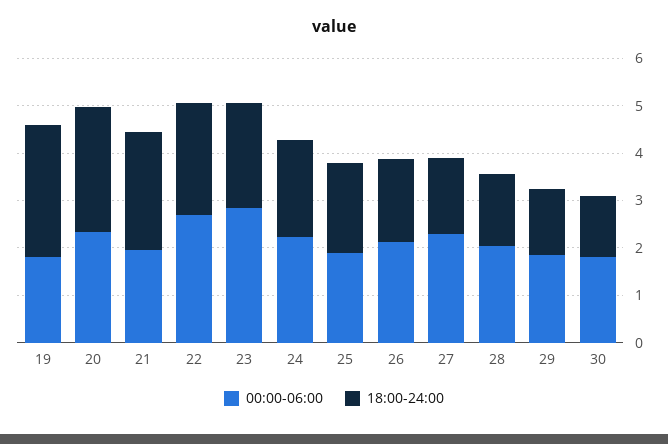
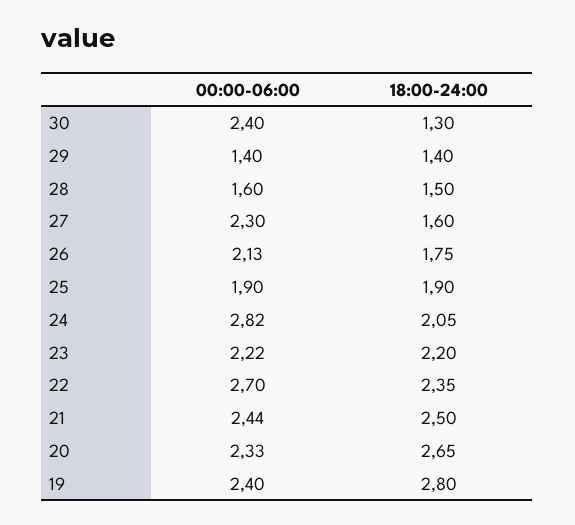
  {
    "00:00-06:00": {
-     "19": 1.8,
+     "19": 2.4,
      "20": 2.33,
-     "21": 2,
+     "21": 2.44,
      "22": 2.7,
-     "23": 2.8,
+     "23": 2.22,
-     "24": 2.2,
+     "24": 2.82,
      "25": 1.9,
      "26": 2.13,
      "27": 2.3,
-     "28": 2,
+     "28": 1.6,
-     "29": 1.8,
+     "29": 1.4,
-     "30": 1.8
+     "30": 2.4
    },
    "18:00-24:00": {
      "19": 2.8,
      "20": 2.65,
      "21": 2.5,
      "22": 2.35,
      "23": 2.2,
      "24": 2.05,
      "25": 1.9,
      "26": 1.75,
      "27": 1.6,
      "28": 1.5,
      "29": 1.4,
      "30": 1.3
    }
  }

